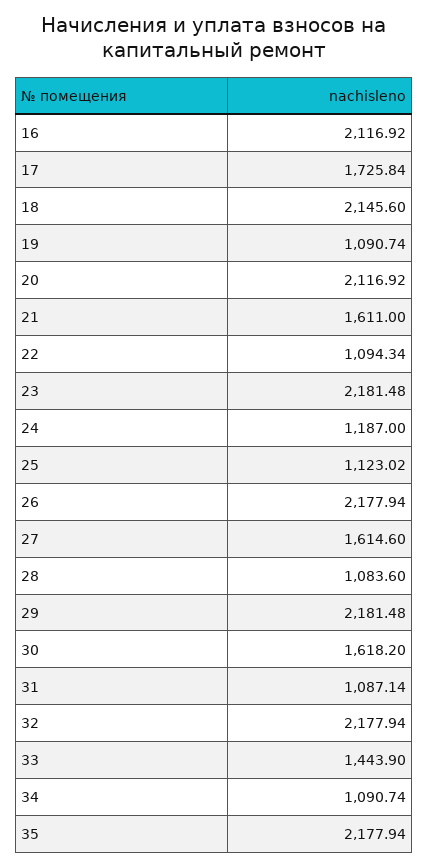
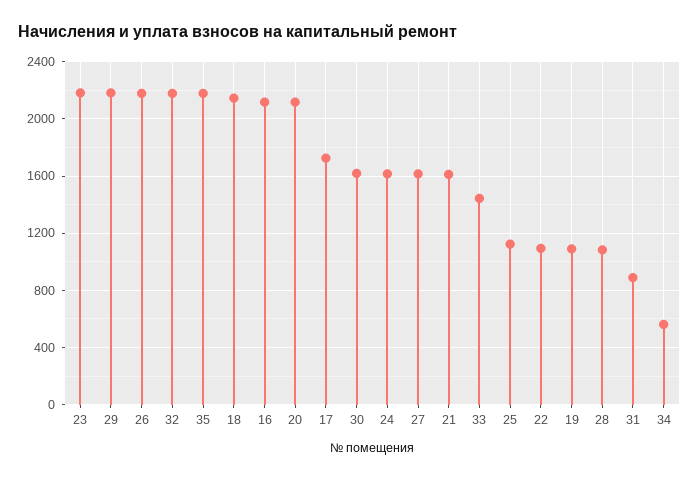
  {
    "16": 2116.92,
    "17": 1725.84,
    "18": 2145.6,
    "19": 1090.74,
    "20": 2116.92,
    "21": 1611,
    "22": 1094.34,
    "23": 2181.48,
-   "24": 1187,
+   "24": 1600,
    "25": 1123.02,
    "26": 2177.94,
    "27": 1614.6,
    "28": 1083.6,
    "29": 2181.48,
    "30": 1618.2,
-   "31": 1087.14,
+   "31": 900,
    "32": 2177.94,
    "33": 1443.9,
-   "34": 1090.74,
+   "34": 550,
    "35": 2177.94
  }

